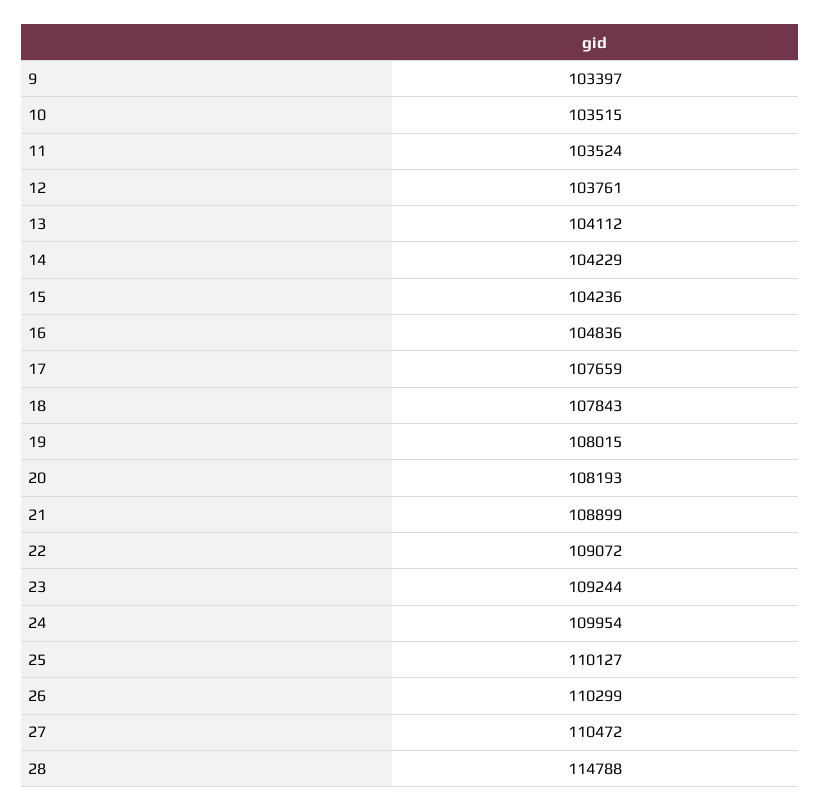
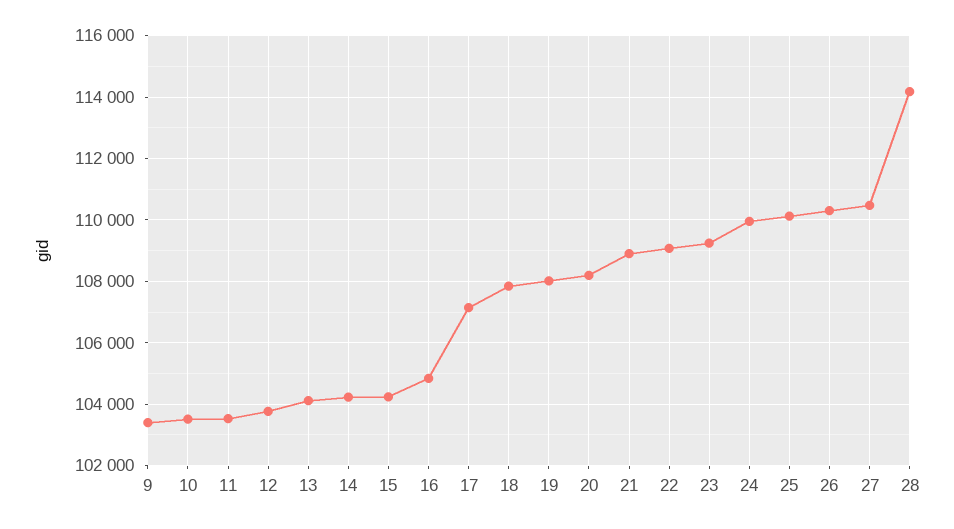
  {
    "9": 103397,
    "10": 103515,
    "11": 103524,
    "12": 103761,
    "13": 104112,
    "14": 104229,
    "15": 104236,
    "16": 104836,
-   "17": 107659,
+   "17": 107200,
    "18": 107843,
    "19": 108015,
    "20": 108193,
    "21": 108899,
    "22": 109072,
    "23": 109244,
    "24": 109954,
    "25": 110127,
    "26": 110299,
    "27": 110472,
-   "28": 114788
+   "28": 114200
  }

